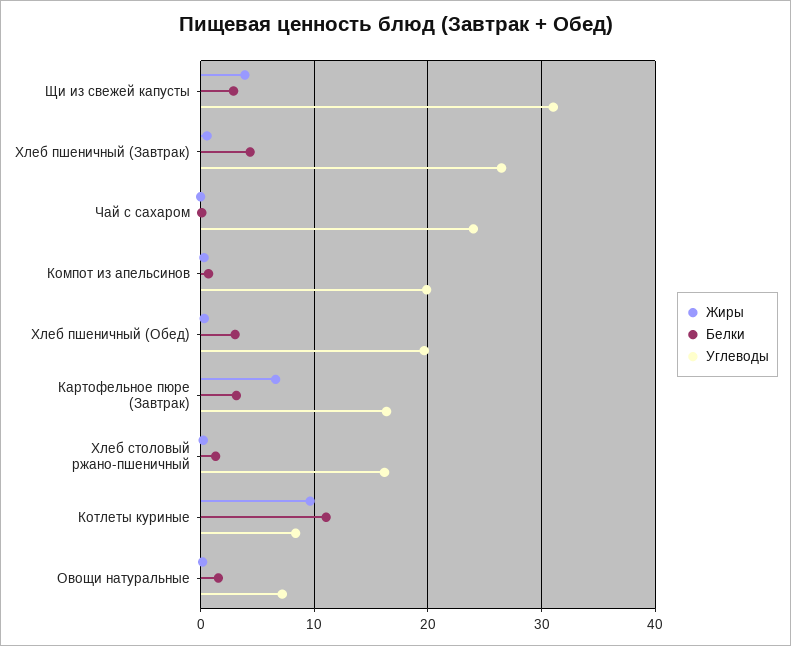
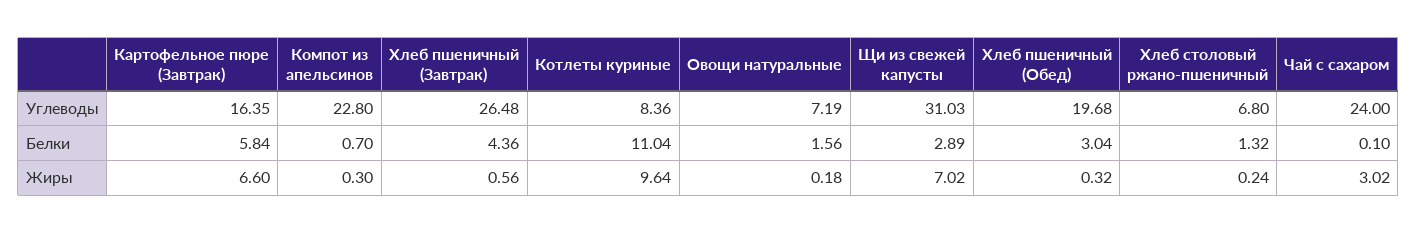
  {
    "Жиры": {
-     "Щи из свежей капусты": 4,
+     "Щи из свежей капусты": 7.02,
      "Хлеб пшеничный (Завтрак)": 0.56,
-     "Чай с сахаром": 0,
+     "Чай с сахаром": 3.02,
      "Компот из апельсинов": 0.3,
      "Хлеб пшеничный (Обед)": 0.32,
      "Картофельное пюре (Завтрак)": 6.6,
      "Хлеб столовый ржано-пшеничный": 0.24,
      "Котлеты куриные": 9.64,
      "Овощи натуральные": 0.18
    },
    "Белки": {
      "Щи из свежей капусты": 2.89,
      "Хлеб пшеничный (Завтрак)": 4.36,
      "Чай с сахаром": 0.1,
      "Компот из апельсинов": 0.7,
      "Хлеб пшеничный (Обед)": 3.04,
-     "Картофельное пюре (Завтрак)": 3,
+     "Картофельное пюре (Завтрак)": 5.84,
      "Хлеб столовый ржано-пшеничный": 1.32,
      "Котлеты куриные": 11.04,
      "Овощи натуральные": 1.56
    },
    "Углеводы": {
      "Щи из свежей капусты": 31.03,
      "Хлеб пшеничный (Завтрак)": 26.48,
      "Чай с сахаром": 24,
-     "Компот из апельсинов": 20,
+     "Компот из апельсинов": 22.8,
      "Хлеб пшеничный (Обед)": 19.68,
      "Картофельное пюре (Завтрак)": 16.35,
-     "Хлеб столовый ржано-пшеничный": 16,
+     "Хлеб столовый ржано-пшеничный": 6.8,
      "Котлеты куриные": 8.36,
      "Овощи натуральные": 7.19
    }
  }

